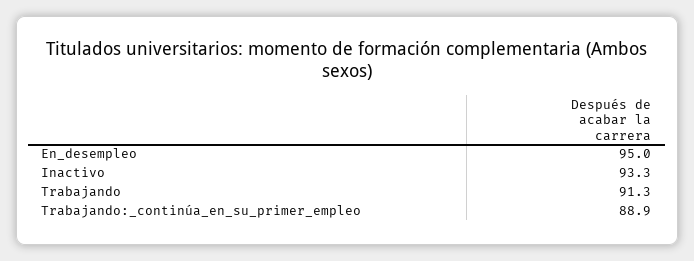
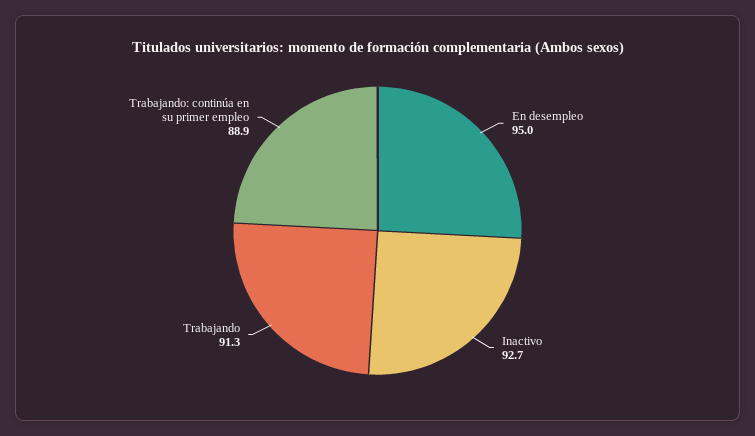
  {
    "En_desempleo": 95,
-   "Inactivo": 93.3,
+   "Inactivo": 92.7,
    "Trabajando": 91.3,
    "Trabajando:_continúa_en_su_primer_empleo": 88.9
  }

